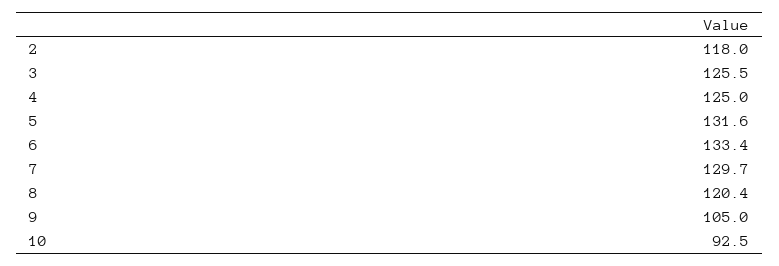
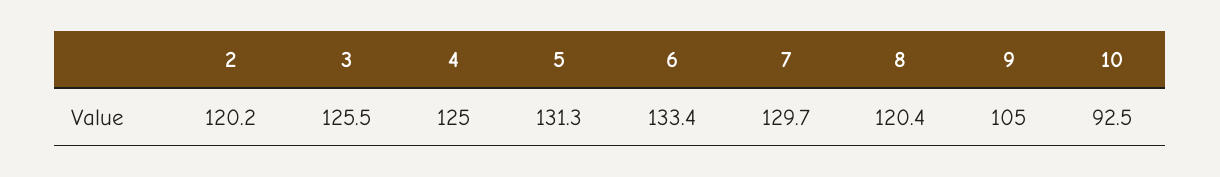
  {
-   "2": 118,
+   "2": 120.2,
    "3": 125.5,
    "4": 125,
-   "5": 131.6,
+   "5": 131.3,
    "6": 133.4,
    "7": 129.7,
    "8": 120.4,
    "9": 105,
    "10": 92.5
  }

